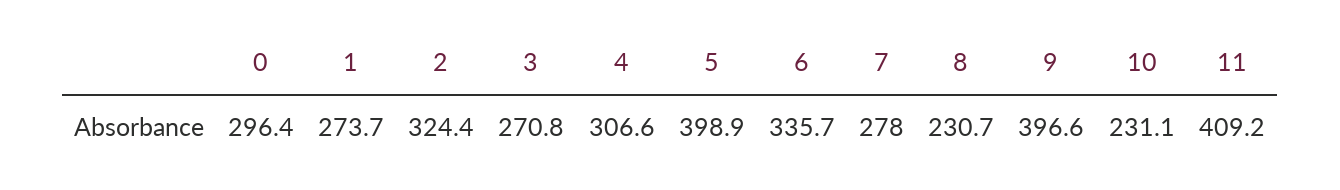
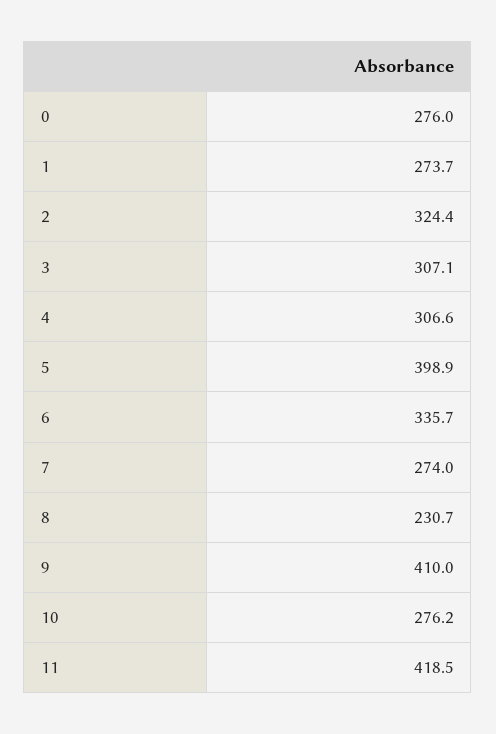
  {
-   "0": 296.4,
+   "0": 276,
    "1": 273.7,
    "2": 324.4,
-   "3": 270.8,
+   "3": 307.1,
    "4": 306.6,
    "5": 398.9,
    "6": 335.7,
-   "7": 278,
+   "7": 274,
    "8": 230.7,
-   "9": 396.6,
+   "9": 410,
-   "10": 231.1,
+   "10": 276.2,
-   "11": 409.2
+   "11": 418.5
  }

